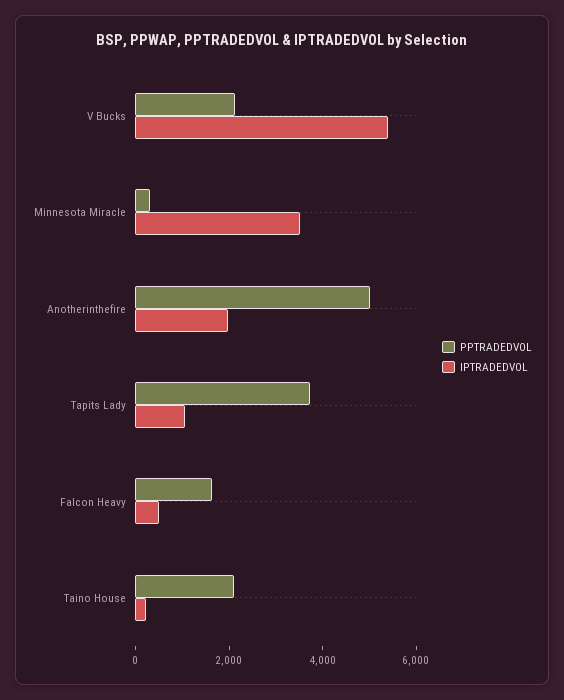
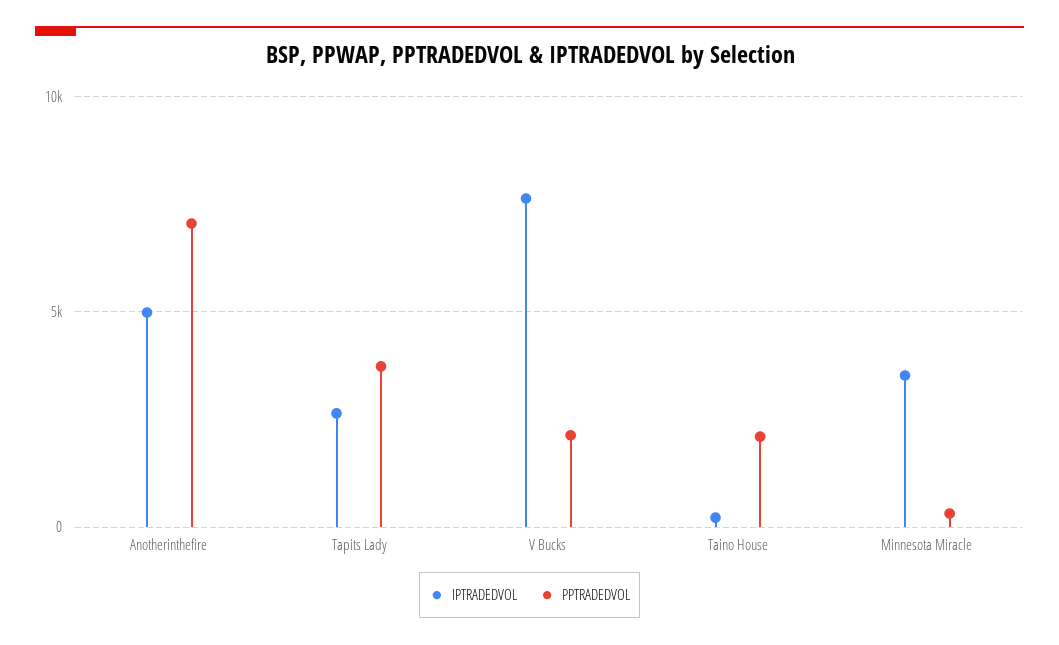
  {
    "PPTRADEDVOL": {
      "V Bucks": 2000,
      "Minnesota Miracle": 500,
-     "Anotherinthefire": 5000,
+     "Anotherinthefire": 7000,
      "Tapits Lady": 3500,
-     "Falcon Heavy": 1500,
      "Taino House": 2000
    },
    "IPTRADEDVOL": {
-     "V Bucks": 5500,
+     "V Bucks": 7500,
      "Minnesota Miracle": 3500,
-     "Anotherinthefire": 2000,
+     "Anotherinthefire": 5000,
-     "Tapits Lady": 1000,
+     "Tapits Lady": 2500,
-     "Falcon Heavy": 500,
      "Taino House": 0
    }
  }

